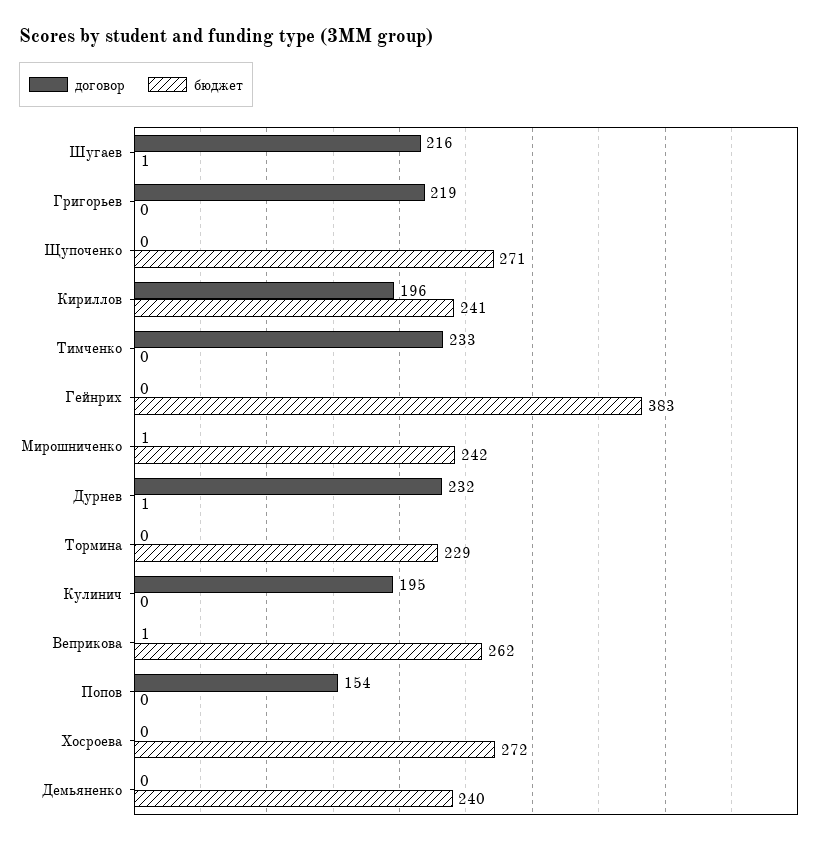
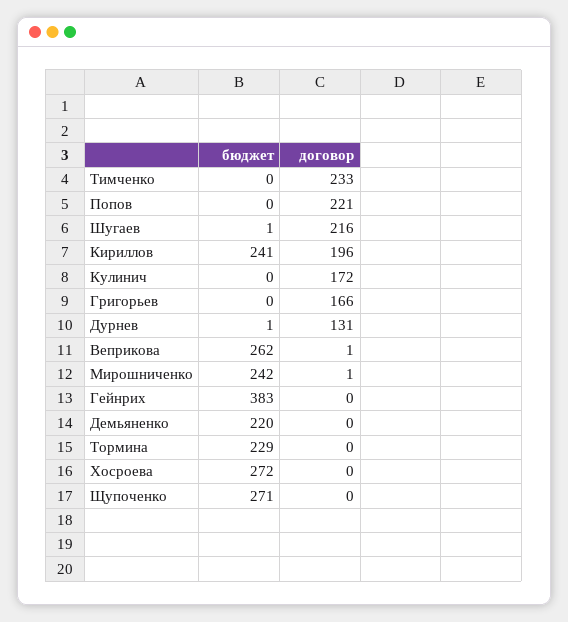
  {
    "договор": {
      "Шугаев": 216,
-     "Григорьев": 219,
+     "Григорьев": 166,
      "Щупоченко": 0,
      "Кириллов": 196,
      "Тимченко": 233,
      "Гейнрих": 0,
      "Мирошниченко": 1,
-     "Дурнев": 232,
+     "Дурнев": 131,
      "Тормина": 0,
-     "Кулинич": 195,
+     "Кулинич": 172,
      "Веприкова": 1,
-     "Попов": 154,
+     "Попов": 221,
      "Хосроева": 0,
      "Демьяненко": 0
    },
    "бюджет": {
      "Шугаев": 1,
      "Григорьев": 0,
      "Щупоченко": 271,
      "Кириллов": 241,
      "Тимченко": 0,
      "Гейнрих": 383,
      "Мирошниченко": 242,
      "Дурнев": 1,
      "Тормина": 229,
      "Кулинич": 0,
      "Веприкова": 262,
      "Попов": 0,
      "Хосроева": 272,
-     "Демьяненко": 240
+     "Демьяненко": 220
    }
  }

